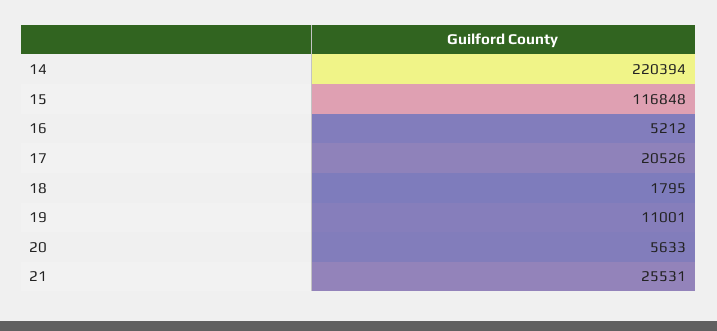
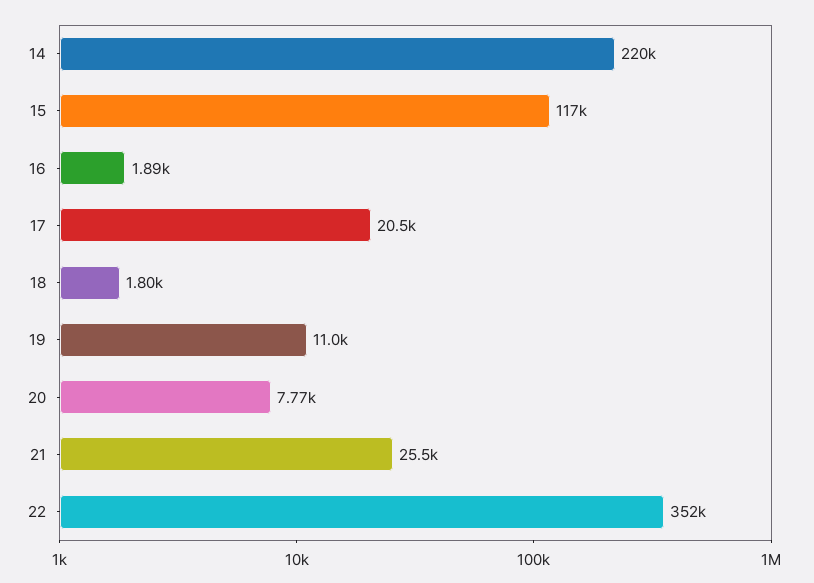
  {
    "14": 220394,
    "15": 116848,
-   "16": 5212,
+   "16": 1890,
    "17": 20526,
    "18": 1795,
    "19": 11001,
-   "20": 5633,
+   "20": 7770,
-   "21": 25531
+   "21": 25531,
+   "22": 352000
  }

